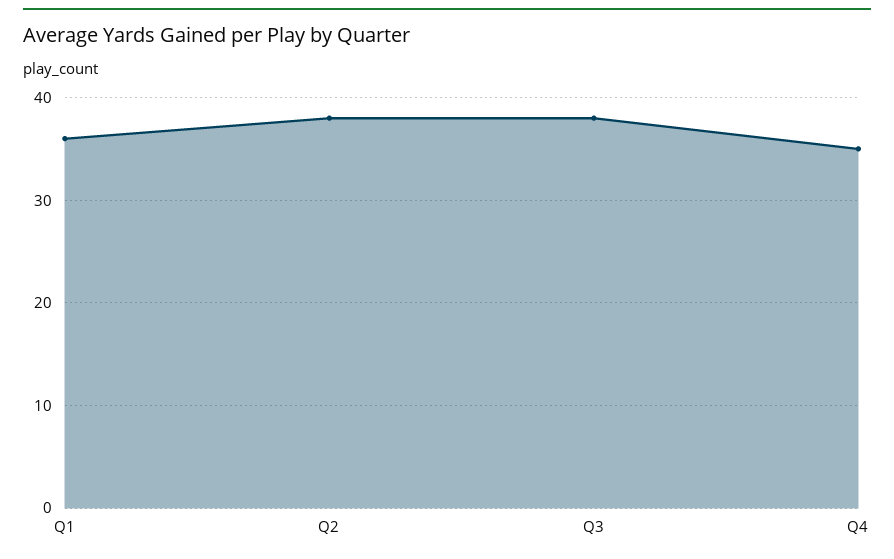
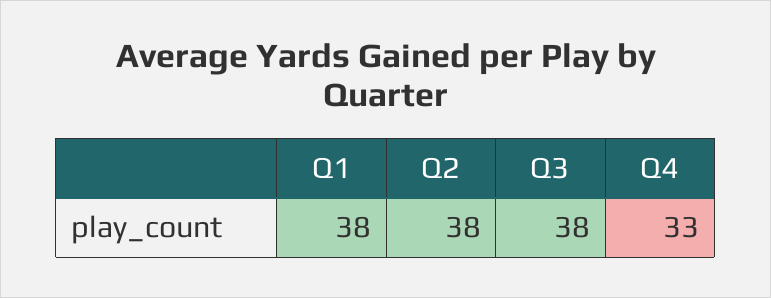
  {
-   "Q1": 36,
+   "Q1": 38,
    "Q2": 38,
    "Q3": 38,
-   "Q4": 35
+   "Q4": 33
  }

